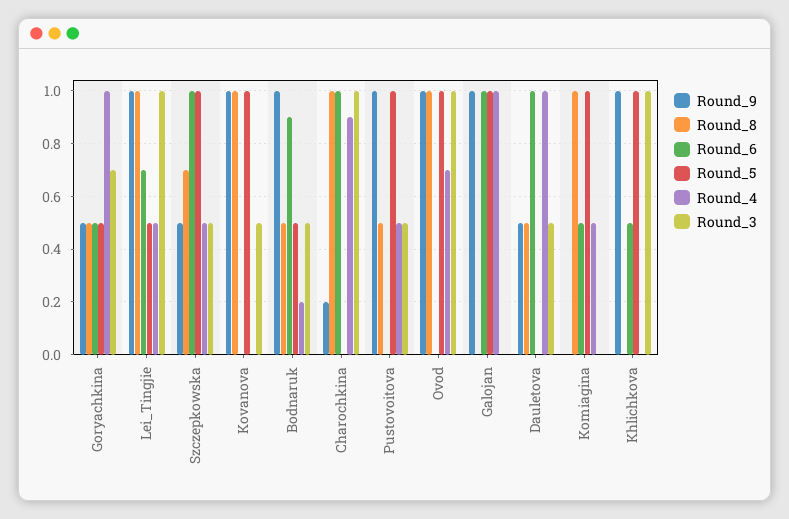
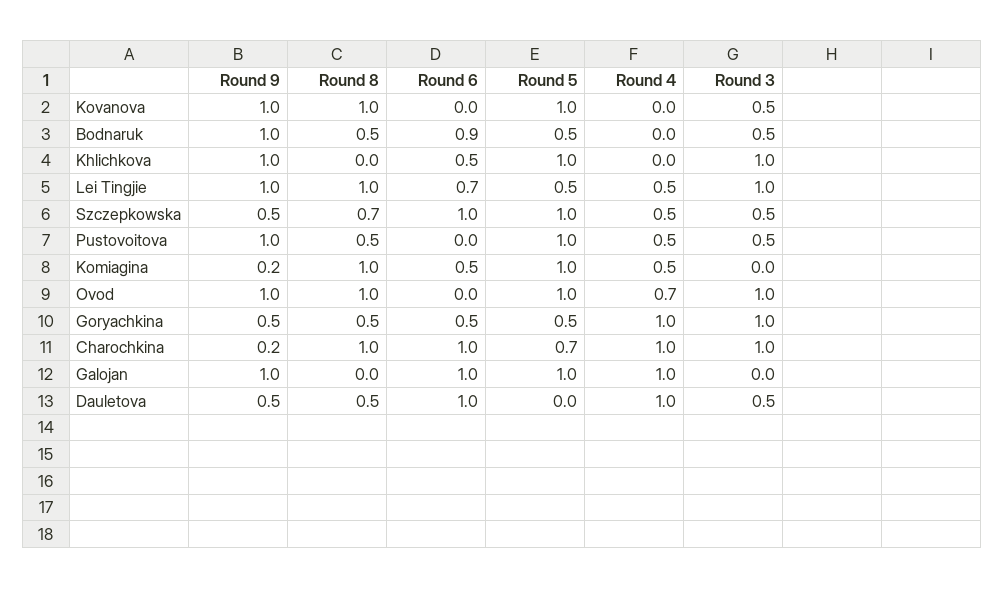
  {
    "Round_9": {
      "Goryachkina": 0.5,
      "Lei_Tingjie": 1,
      "Szczepkowska": 0.5,
      "Kovanova": 1,
      "Bodnaruk": 1,
      "Charochkina": 0.2,
      "Pustovoitova": 1,
      "Ovod": 1,
      "Galojan": 1,
      "Dauletova": 0.5,
-     "Komiagina": 0,
+     "Komiagina": 0.2,
      "Khlichkova": 1
    },
    "Round_8": {
      "Goryachkina": 0.5,
      "Lei_Tingjie": 1,
      "Szczepkowska": 0.7,
      "Kovanova": 1,
      "Bodnaruk": 0.5,
      "Charochkina": 1,
      "Pustovoitova": 0.5,
      "Ovod": 1,
      "Galojan": 0,
      "Dauletova": 0.5,
      "Komiagina": 1,
      "Khlichkova": 0
    },
    "Round_6": {
      "Goryachkina": 0.5,
      "Lei_Tingjie": 0.7,
      "Szczepkowska": 1,
      "Kovanova": 0,
      "Bodnaruk": 0.9,
      "Charochkina": 1,
      "Pustovoitova": 0,
      "Ovod": 0,
      "Galojan": 1,
      "Dauletova": 1,
      "Komiagina": 0.5,
      "Khlichkova": 0.5
    },
    "Round_5": {
      "Goryachkina": 0.5,
      "Lei_Tingjie": 0.5,
      "Szczepkowska": 1,
      "Kovanova": 1,
      "Bodnaruk": 0.5,
-     "Charochkina": 0,
+     "Charochkina": 0.7,
      "Pustovoitova": 1,
      "Ovod": 1,
      "Galojan": 1,
      "Dauletova": 0,
      "Komiagina": 1,
      "Khlichkova": 1
    },
    "Round_4": {
      "Goryachkina": 1,
      "Lei_Tingjie": 0.5,
      "Szczepkowska": 0.5,
      "Kovanova": 0,
-     "Bodnaruk": 0.2,
+     "Bodnaruk": 0,
-     "Charochkina": 0.9,
+     "Charochkina": 1,
      "Pustovoitova": 0.5,
      "Ovod": 0.7,
      "Galojan": 1,
      "Dauletova": 1,
      "Komiagina": 0.5,
      "Khlichkova": 0
    },
    "Round_3": {
-     "Goryachkina": 0.7,
+     "Goryachkina": 1,
      "Lei_Tingjie": 1,
      "Szczepkowska": 0.5,
      "Kovanova": 0.5,
      "Bodnaruk": 0.5,
      "Charochkina": 1,
      "Pustovoitova": 0.5,
      "Ovod": 1,
      "Galojan": 0,
      "Dauletova": 0.5,
      "Komiagina": 0,
      "Khlichkova": 1
    }
  }

